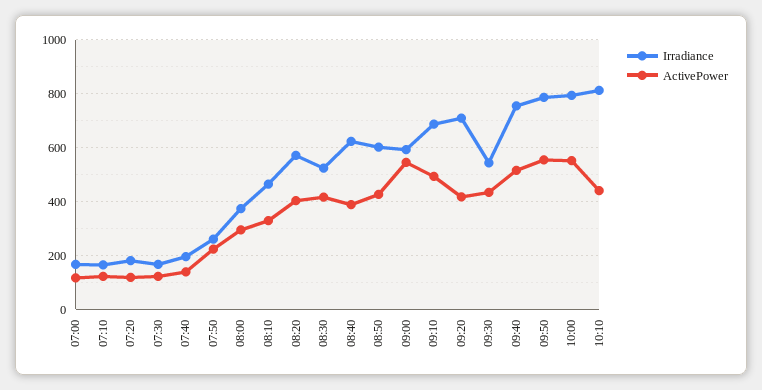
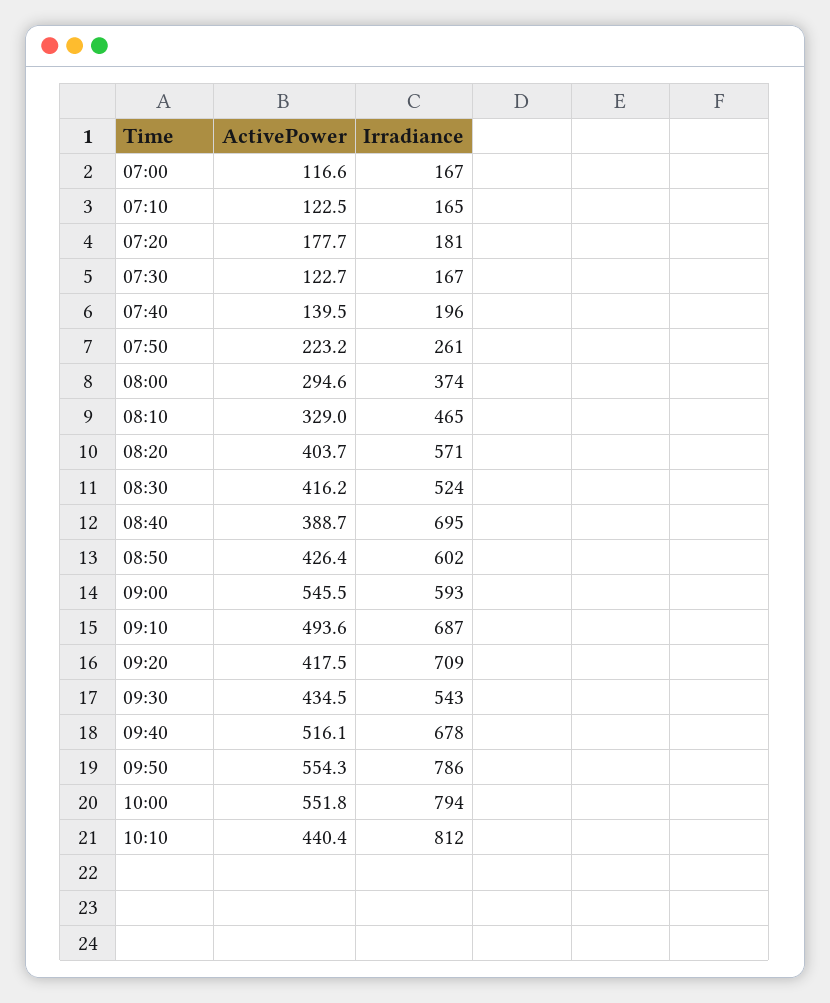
  {
    "Irradiance": {
      "07:00": 167,
      "07:10": 165,
      "07:20": 181,
      "07:30": 167,
      "07:40": 196,
      "07:50": 261,
      "08:00": 374,
      "08:10": 465,
      "08:20": 571,
      "08:30": 524,
-     "08:40": 625,
+     "08:40": 695,
      "08:50": 602,
      "09:00": 593,
      "09:10": 687,
      "09:20": 709,
      "09:30": 543,
-     "09:40": 750,
+     "09:40": 678,
      "09:50": 786,
      "10:00": 794,
      "10:10": 812
    },
    "ActivePower": {
      "07:00": 116.6,
      "07:10": 122.5,
-     "07:20": 125,
+     "07:20": 177.7,
      "07:30": 122.7,
      "07:40": 139.5,
      "07:50": 223.2,
      "08:00": 294.6,
      "08:10": 329,
      "08:20": 403.7,
      "08:30": 416.2,
      "08:40": 388.7,
      "08:50": 426.4,
      "09:00": 545.5,
      "09:10": 493.6,
      "09:20": 417.5,
      "09:30": 434.5,
      "09:40": 516.1,
      "09:50": 554.3,
      "10:00": 551.8,
      "10:10": 440.4
    }
  }

